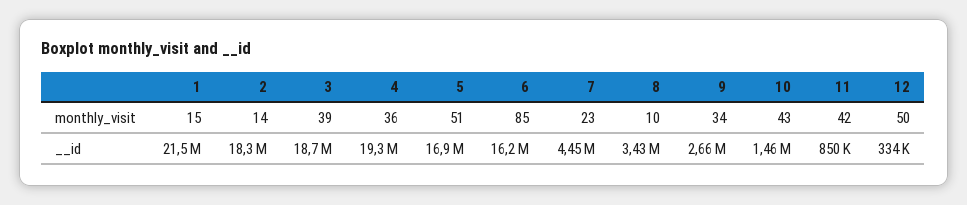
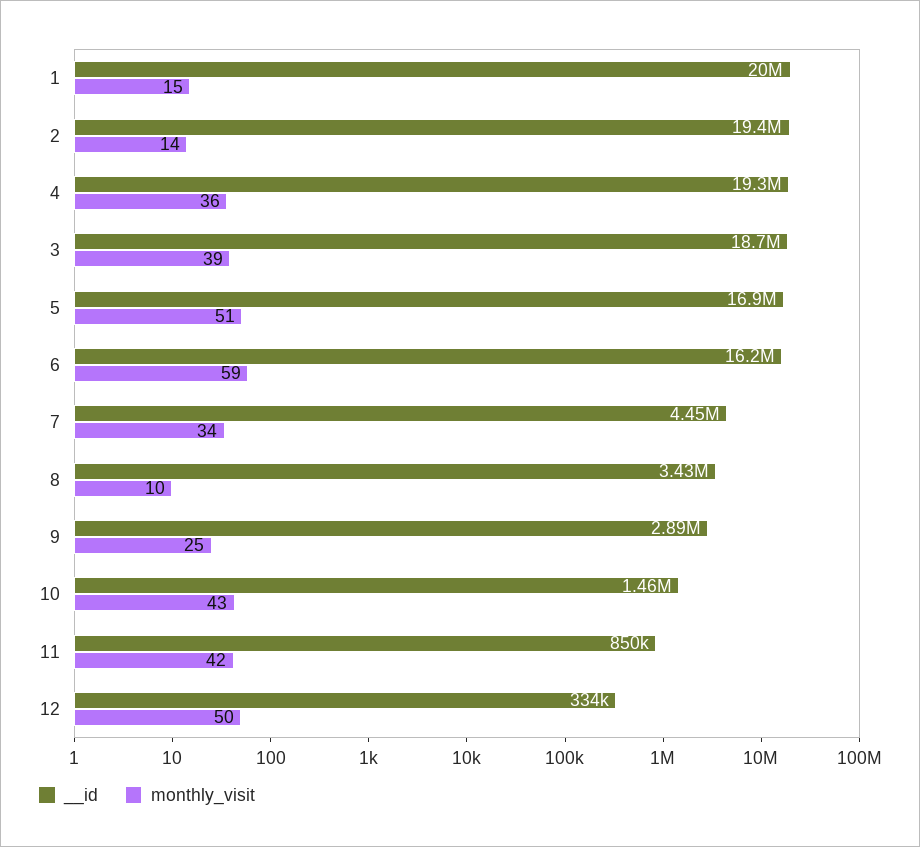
  {
    "monthly_visit": {
      "1": 15,
      "2": 14,
      "3": 39,
      "4": 36,
      "5": 51,
-     "6": 85,
+     "6": 59,
-     "7": 23,
+     "7": 34,
      "8": 10,
-     "9": 34,
+     "9": 25,
      "10": 43,
      "11": 42,
      "12": 50
    },
    "__id": {
-     "1": 21500000,
+     "1": 20000000,
-     "2": 18300000,
+     "2": 19400000,
      "3": 18700000,
      "4": 19300000,
      "5": 16900000,
      "6": 16200000,
      "7": 4450000,
      "8": 3430000,
-     "9": 2660000,
+     "9": 2890000,
      "10": 1460000,
      "11": 850000,
      "12": 334000
    }
  }

